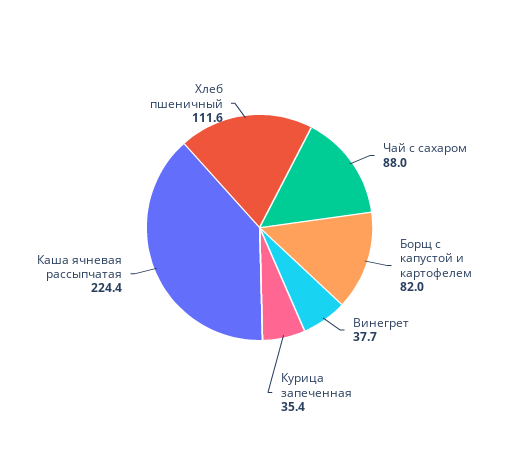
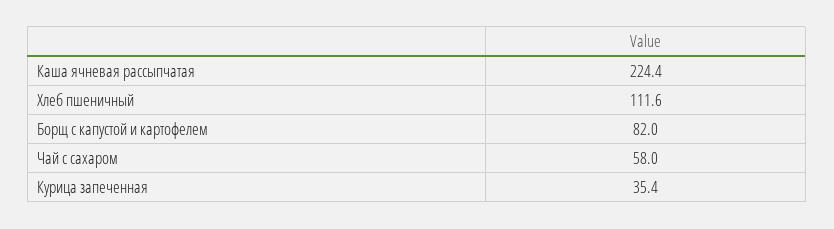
  {
-   "Чай с сахаром": 88,
+   "Чай с сахаром": 58,
    "Борщ с капустой и картофелем": 82,
-   "Винегрет": 37.7,
    "Курица запеченная": 35.4,
    "Каша ячневая рассыпчатая": 224.4,
    "Хлеб пшеничный": 111.6
  }

